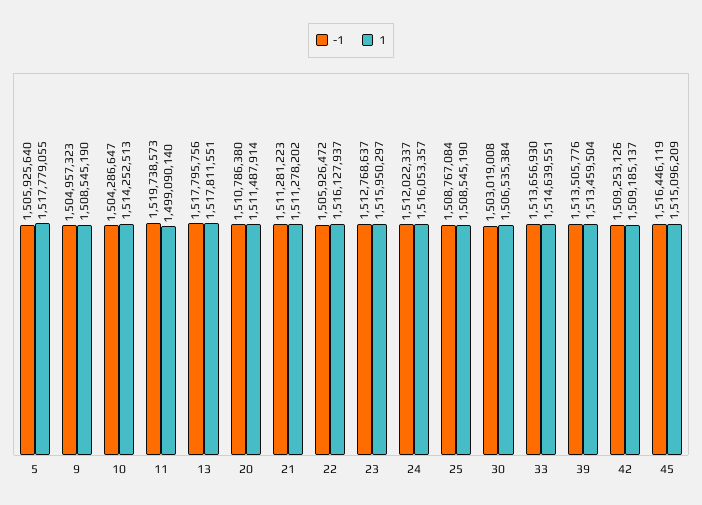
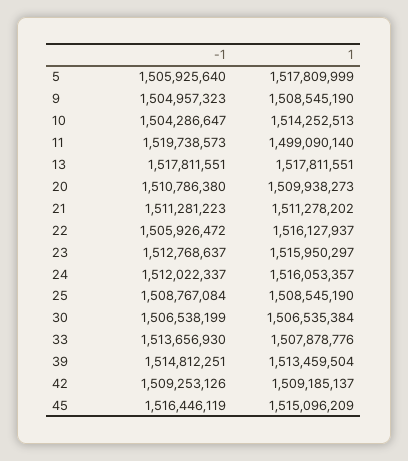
  {
    "-1": {
      "5": 1505925640,
      "9": 1504957323,
      "10": 1504286647,
      "11": 1519738573,
-     "13": 1517795756,
+     "13": 1517811551,
      "20": 1510786380,
      "21": 1511281223,
      "22": 1505926472,
      "23": 1512768637,
      "24": 1512022337,
      "25": 1508767084,
-     "30": 1503019008,
+     "30": 1506538199,
      "33": 1513656930,
-     "39": 1513505776,
+     "39": 1514812251,
      "42": 1509253126,
      "45": 1516446119
    },
    "1": {
-     "5": 1517779055,
+     "5": 1517809999,
      "9": 1508545190,
      "10": 1514252513,
      "11": 1499090140,
      "13": 1517811551,
-     "20": 1511487914,
+     "20": 1509938273,
      "21": 1511278202,
      "22": 1516127937,
      "23": 1515950297,
      "24": 1516053357,
      "25": 1508545190,
      "30": 1506535384,
-     "33": 1514639551,
+     "33": 1507878776,
      "39": 1513459504,
      "42": 1509185137,
      "45": 1515096209
    }
  }

